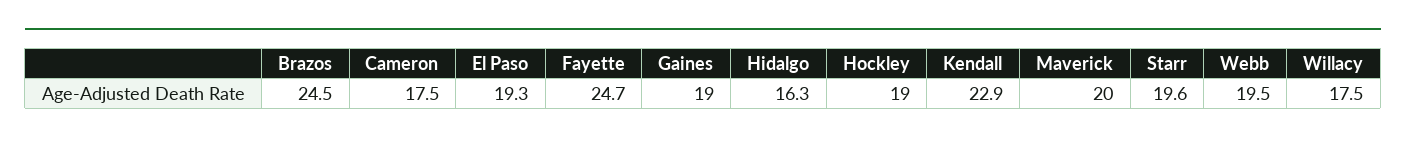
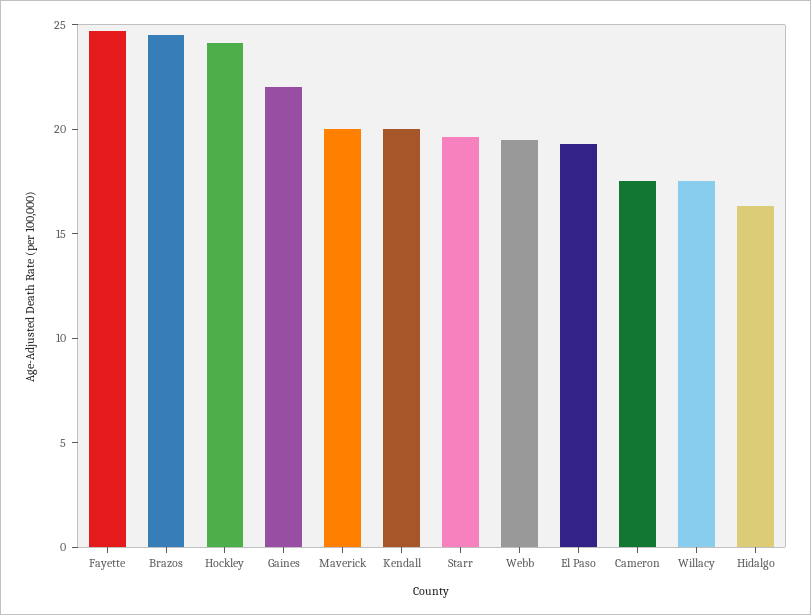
  {
    "Brazos": 24.5,
    "Cameron": 17.5,
    "El Paso": 19.3,
    "Fayette": 24.7,
-   "Gaines": 19,
+   "Gaines": 22,
    "Hidalgo": 16.3,
-   "Hockley": 19,
+   "Hockley": 24,
-   "Kendall": 22.9,
+   "Kendall": 20,
    "Maverick": 20,
    "Starr": 19.6,
    "Webb": 19.5,
    "Willacy": 17.5
  }

